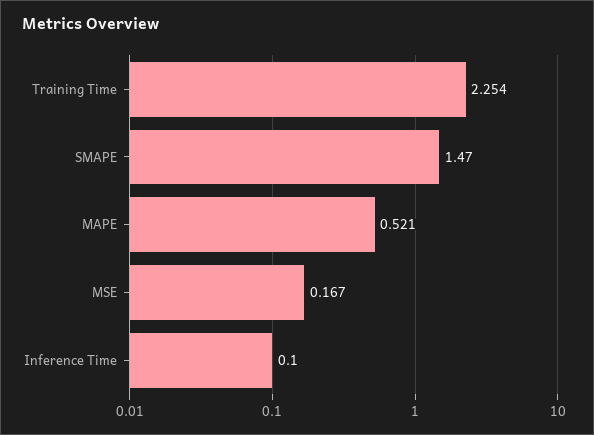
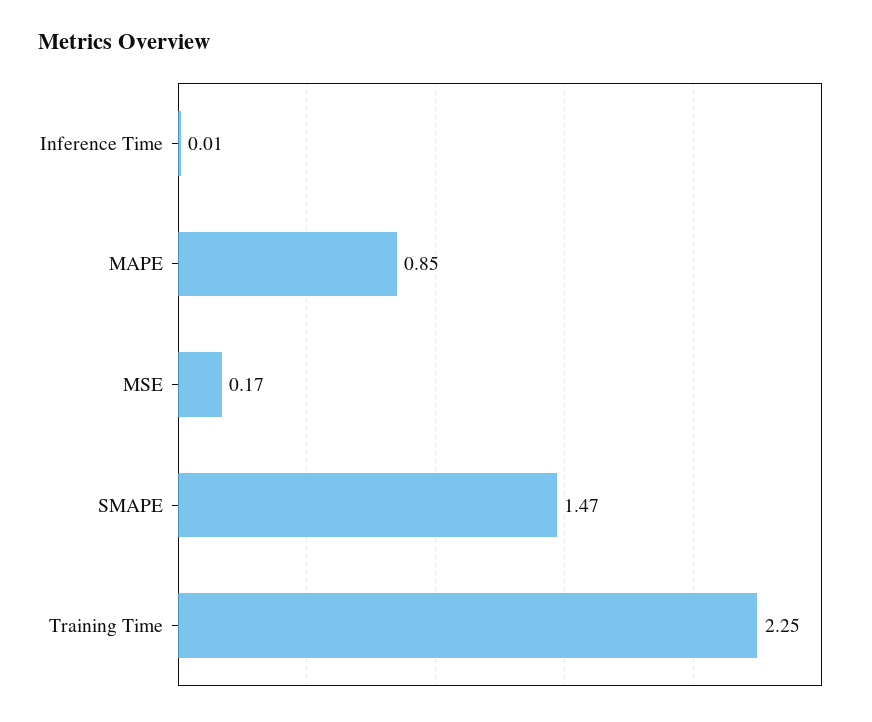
  {
    "Training Time": 2.254,
    "SMAPE": 1.47,
-   "MAPE": 0.521,
+   "MAPE": 0.85,
    "MSE": 0.167,
-   "Inference Time": 0.1
+   "Inference Time": 0.01
  }

